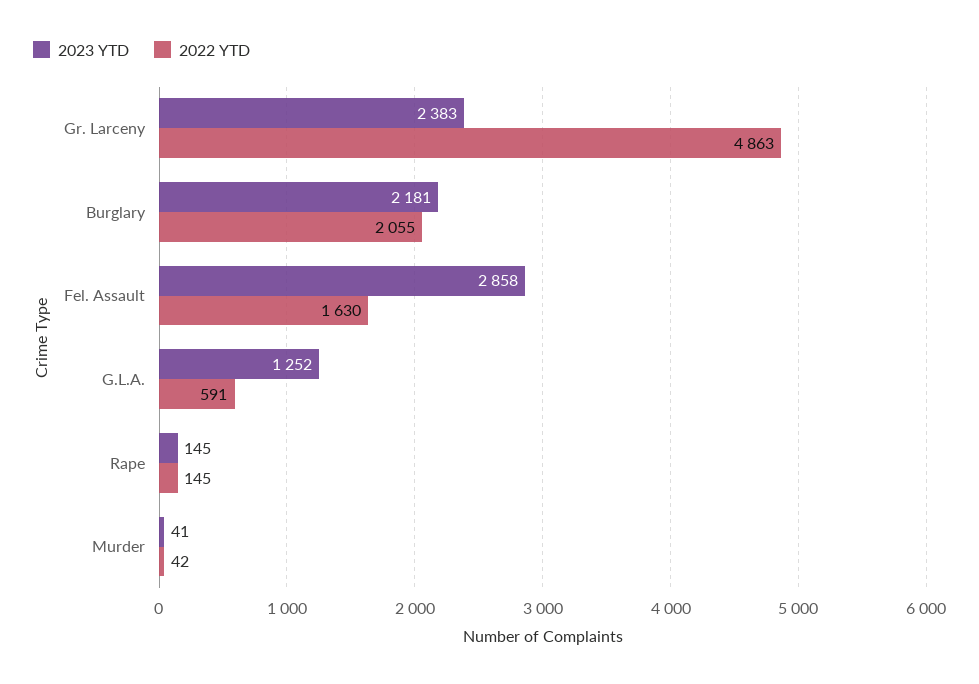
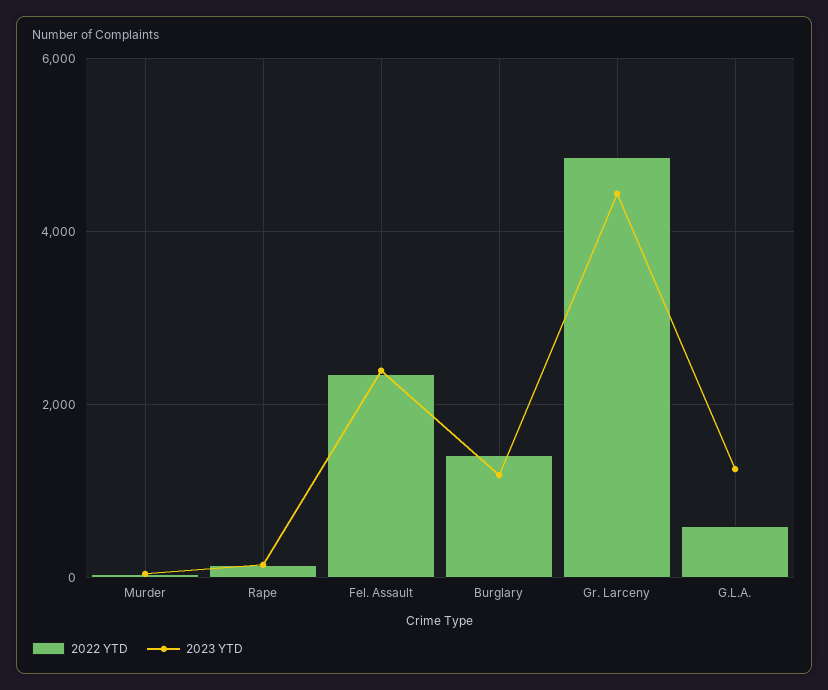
  {
    "2023 YTD": {
-     "Gr. Larceny": 2383,
+     "Gr. Larceny": 4400,
-     "Burglary": 2181,
+     "Burglary": 1200,
-     "Fel. Assault": 2858,
+     "Fel. Assault": 2400,
      "G.L.A.": 1252,
      "Rape": 145,
      "Murder": 41
    },
    "2022 YTD": {
      "Gr. Larceny": 4863,
-     "Burglary": 2055,
+     "Burglary": 1400,
-     "Fel. Assault": 1630,
+     "Fel. Assault": 2400,
      "G.L.A.": 591,
      "Rape": 145,
      "Murder": 42
    }
  }

